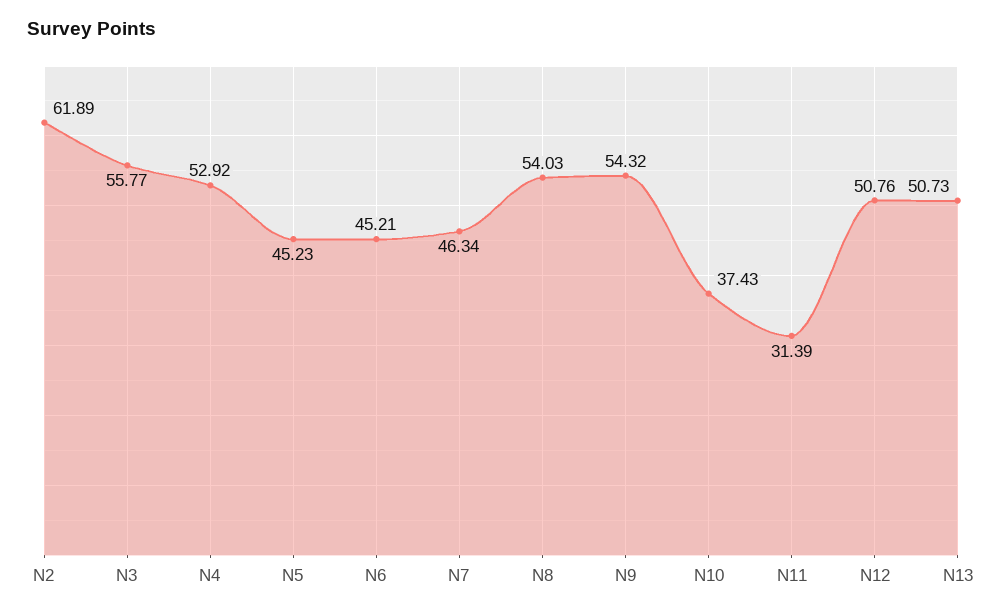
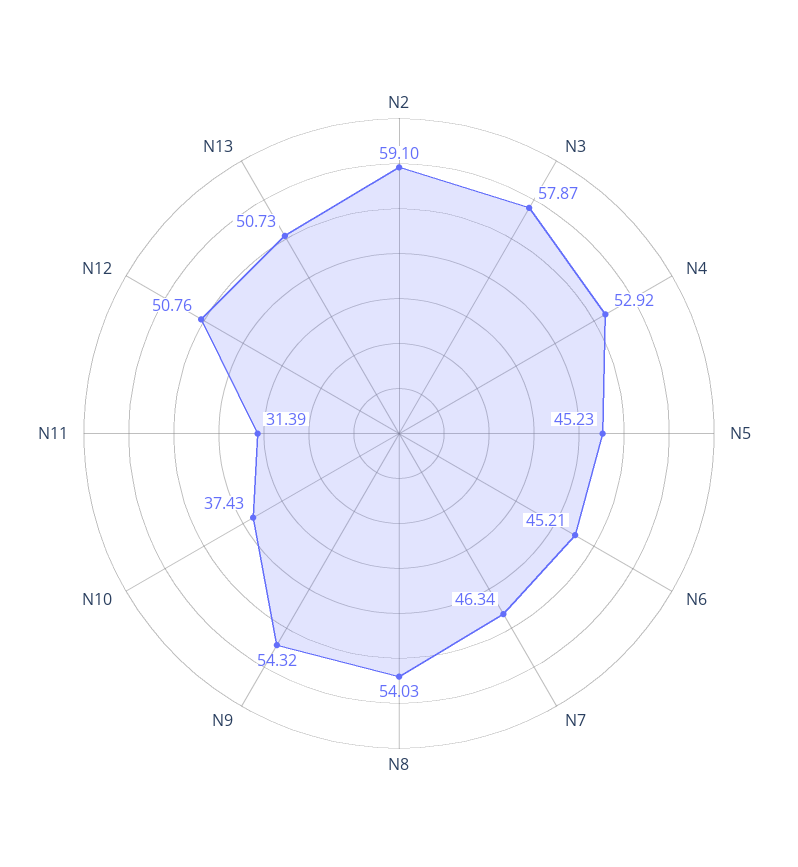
  {
-   "N2": 61.89,
+   "N2": 59.1,
-   "N3": 55.77,
+   "N3": 57.87,
    "N4": 52.92,
    "N5": 45.23,
    "N6": 45.21,
    "N7": 46.34,
    "N8": 54.03,
    "N9": 54.32,
    "N10": 37.43,
    "N11": 31.39,
    "N12": 50.76,
    "N13": 50.73
  }

